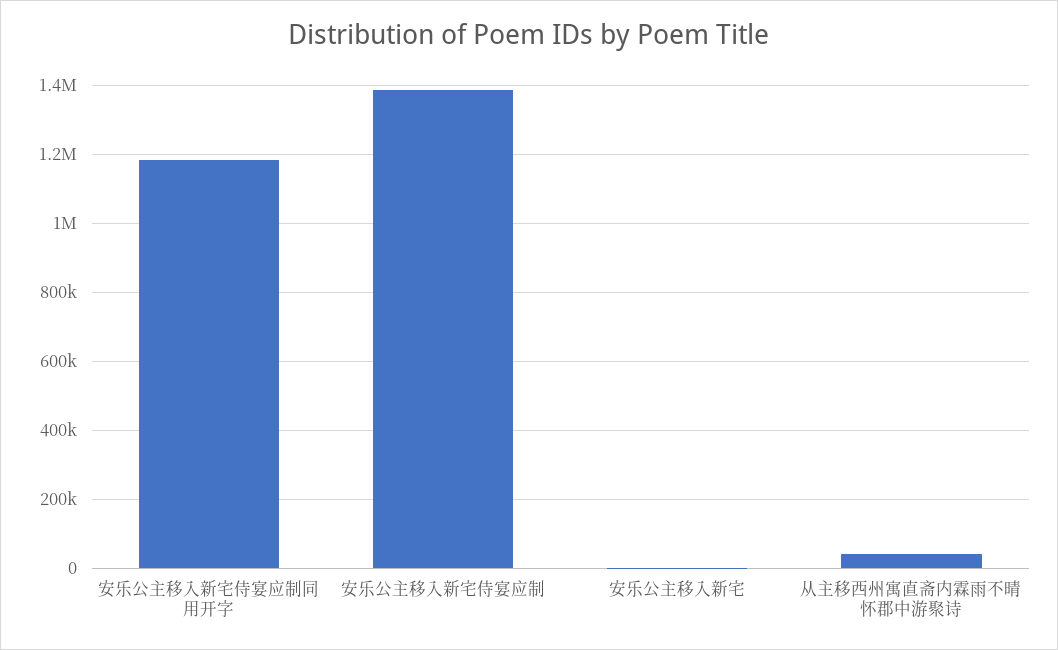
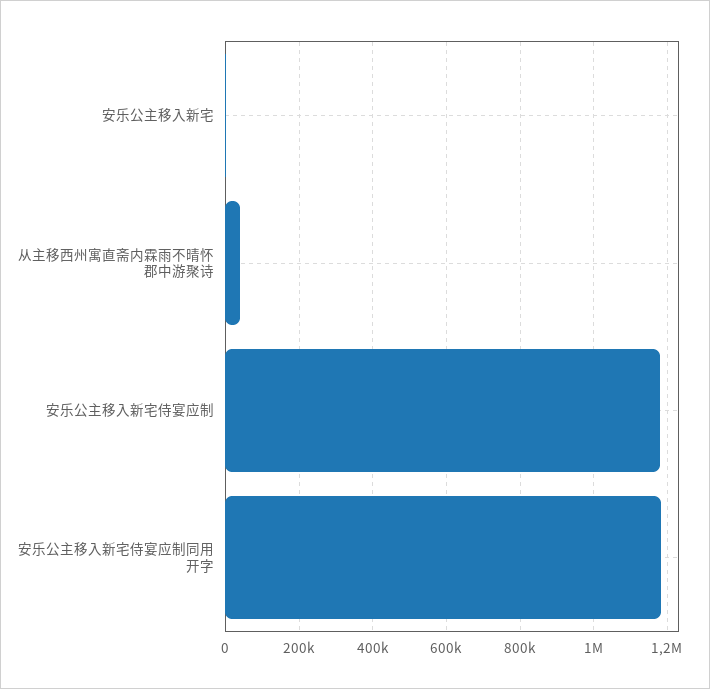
  {
    "安乐公主移入新宅侍宴应制同用开字": 1180000,
-   "安乐公主移入新宅侍宴应制": 1380000,
+   "安乐公主移入新宅侍宴应制": 1180000,
    "安乐公主移入新宅": 0,
    "从主移西州寓直斋内霖雨不晴怀郡中游聚诗": 40000
  }

